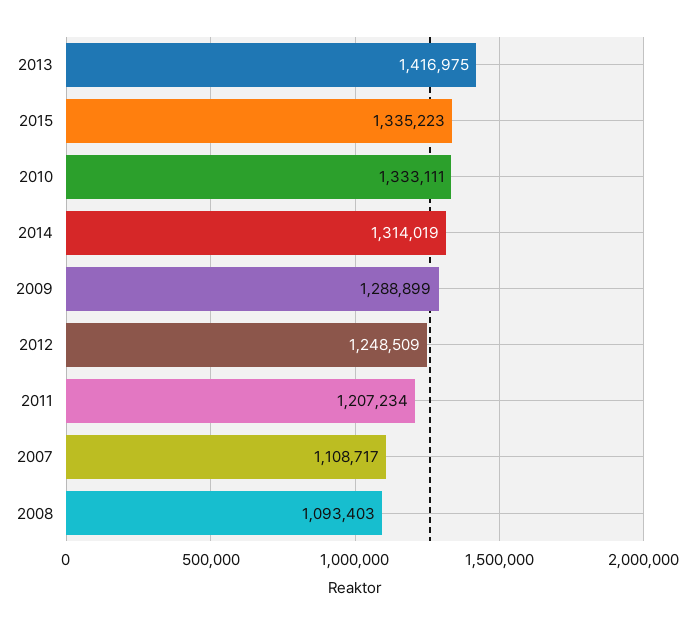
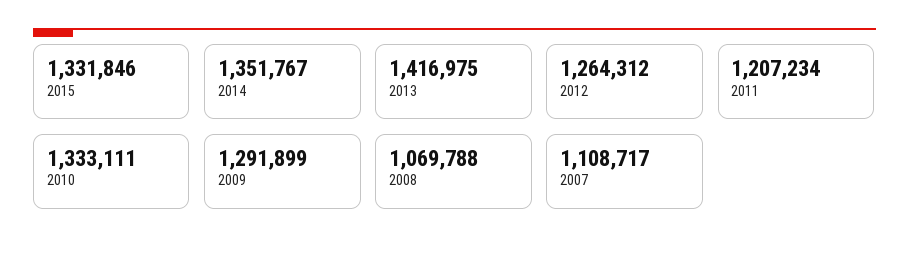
  {
    "2013": 1416975,
-   "2015": 1335223,
+   "2015": 1331846,
    "2010": 1333111,
-   "2014": 1314019,
+   "2014": 1351767,
-   "2009": 1288899,
+   "2009": 1291899,
-   "2012": 1248509,
+   "2012": 1264312,
    "2011": 1207234,
    "2007": 1108717,
-   "2008": 1093403
+   "2008": 1069788
  }

